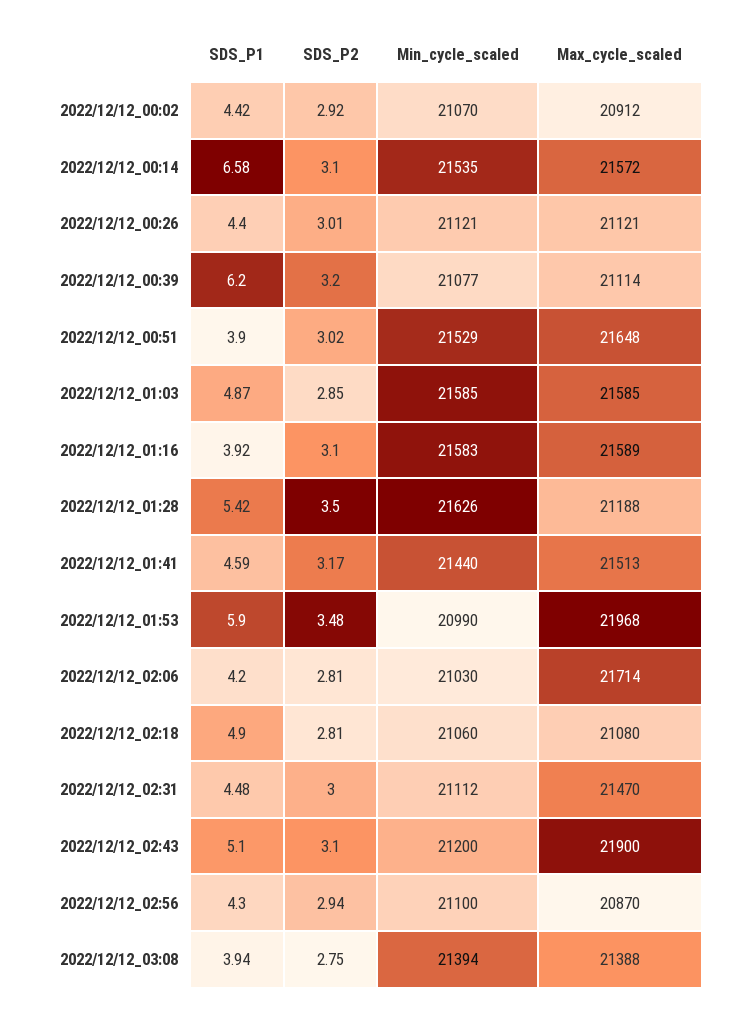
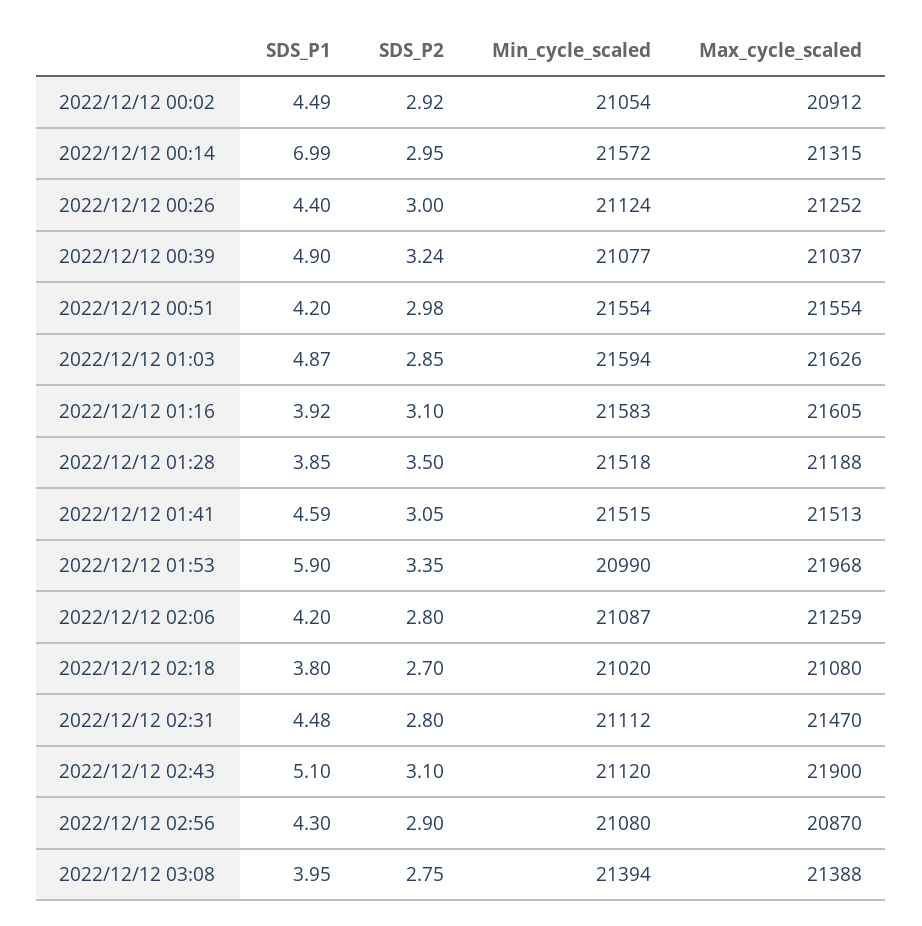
  {
    "SDS_P1": {
-     "2022/12/12_00:02": 4.42,
+     "2022/12/12_00:02": 4.49,
-     "2022/12/12_00:14": 6.58,
+     "2022/12/12_00:14": 6.99,
      "2022/12/12_00:26": 4.4,
-     "2022/12/12_00:39": 6.2,
+     "2022/12/12_00:39": 4.9,
-     "2022/12/12_00:51": 3.9,
+     "2022/12/12_00:51": 4.2,
      "2022/12/12_01:03": 4.87,
      "2022/12/12_01:16": 3.92,
-     "2022/12/12_01:28": 5.42,
+     "2022/12/12_01:28": 3.85,
      "2022/12/12_01:41": 4.59,
      "2022/12/12_01:53": 5.9,
      "2022/12/12_02:06": 4.2,
-     "2022/12/12_02:18": 4.9,
+     "2022/12/12_02:18": 3.8,
      "2022/12/12_02:31": 4.48,
      "2022/12/12_02:43": 5.1,
      "2022/12/12_02:56": 4.3,
-     "2022/12/12_03:08": 3.94
+     "2022/12/12_03:08": 3.95
    },
    "SDS_P2": {
      "2022/12/12_00:02": 2.92,
-     "2022/12/12_00:14": 3.1,
+     "2022/12/12_00:14": 2.95,
-     "2022/12/12_00:26": 3.01,
+     "2022/12/12_00:26": 3,
-     "2022/12/12_00:39": 3.2,
+     "2022/12/12_00:39": 3.24,
-     "2022/12/12_00:51": 3.02,
+     "2022/12/12_00:51": 2.98,
      "2022/12/12_01:03": 2.85,
      "2022/12/12_01:16": 3.1,
      "2022/12/12_01:28": 3.5,
-     "2022/12/12_01:41": 3.17,
+     "2022/12/12_01:41": 3.05,
-     "2022/12/12_01:53": 3.48,
+     "2022/12/12_01:53": 3.35,
-     "2022/12/12_02:06": 2.81,
+     "2022/12/12_02:06": 2.8,
-     "2022/12/12_02:18": 2.81,
+     "2022/12/12_02:18": 2.7,
-     "2022/12/12_02:31": 3,
+     "2022/12/12_02:31": 2.8,
      "2022/12/12_02:43": 3.1,
-     "2022/12/12_02:56": 2.94,
+     "2022/12/12_02:56": 2.9,
      "2022/12/12_03:08": 2.75
    },
    "Min_cycle_scaled": {
-     "2022/12/12_00:02": 21070,
+     "2022/12/12_00:02": 21054,
-     "2022/12/12_00:14": 21535,
+     "2022/12/12_00:14": 21572,
-     "2022/12/12_00:26": 21121,
+     "2022/12/12_00:26": 21124,
      "2022/12/12_00:39": 21077,
-     "2022/12/12_00:51": 21529,
+     "2022/12/12_00:51": 21554,
-     "2022/12/12_01:03": 21585,
+     "2022/12/12_01:03": 21594,
      "2022/12/12_01:16": 21583,
-     "2022/12/12_01:28": 21626,
+     "2022/12/12_01:28": 21518,
-     "2022/12/12_01:41": 21440,
+     "2022/12/12_01:41": 21515,
      "2022/12/12_01:53": 20990,
-     "2022/12/12_02:06": 21030,
+     "2022/12/12_02:06": 21087,
-     "2022/12/12_02:18": 21060,
+     "2022/12/12_02:18": 21020,
      "2022/12/12_02:31": 21112,
-     "2022/12/12_02:43": 21200,
+     "2022/12/12_02:43": 21120,
-     "2022/12/12_02:56": 21100,
+     "2022/12/12_02:56": 21080,
      "2022/12/12_03:08": 21394
    },
    "Max_cycle_scaled": {
      "2022/12/12_00:02": 20912,
-     "2022/12/12_00:14": 21572,
+     "2022/12/12_00:14": 21315,
-     "2022/12/12_00:26": 21121,
+     "2022/12/12_00:26": 21252,
-     "2022/12/12_00:39": 21114,
+     "2022/12/12_00:39": 21037,
-     "2022/12/12_00:51": 21648,
+     "2022/12/12_00:51": 21554,
-     "2022/12/12_01:03": 21585,
+     "2022/12/12_01:03": 21626,
-     "2022/12/12_01:16": 21589,
+     "2022/12/12_01:16": 21605,
      "2022/12/12_01:28": 21188,
      "2022/12/12_01:41": 21513,
      "2022/12/12_01:53": 21968,
-     "2022/12/12_02:06": 21714,
+     "2022/12/12_02:06": 21259,
      "2022/12/12_02:18": 21080,
      "2022/12/12_02:31": 21470,
      "2022/12/12_02:43": 21900,
      "2022/12/12_02:56": 20870,
      "2022/12/12_03:08": 21388
    }
  }

